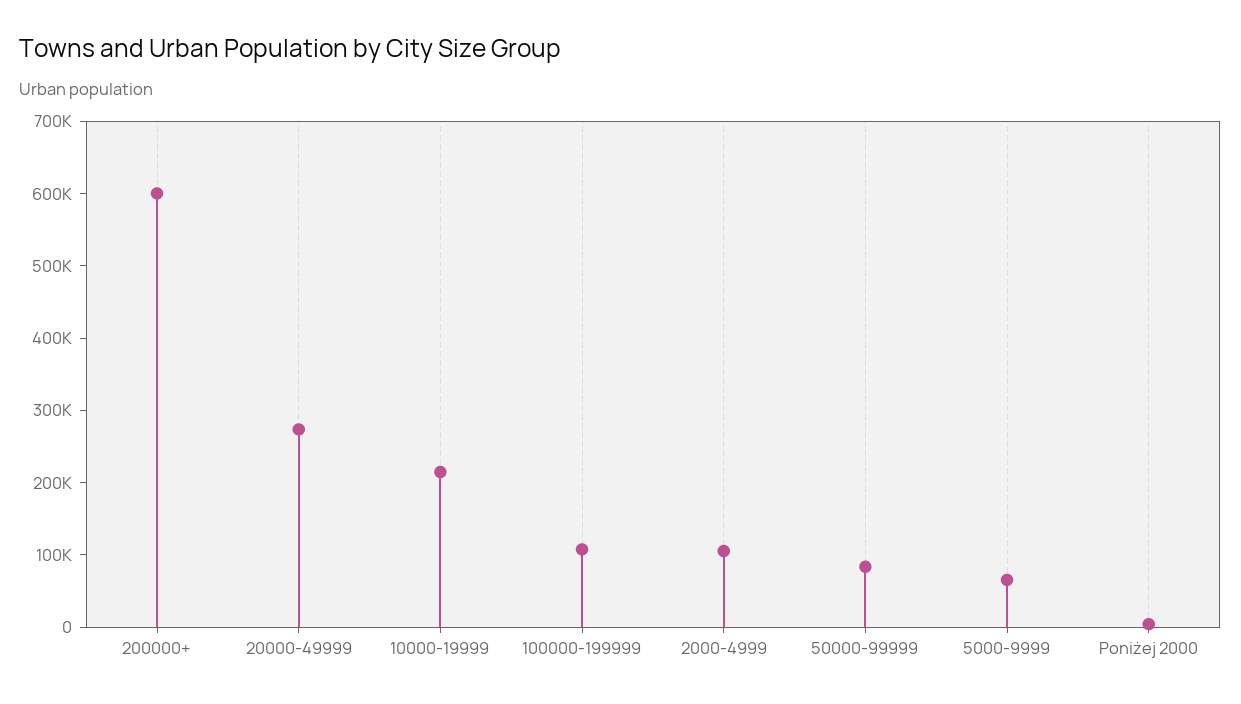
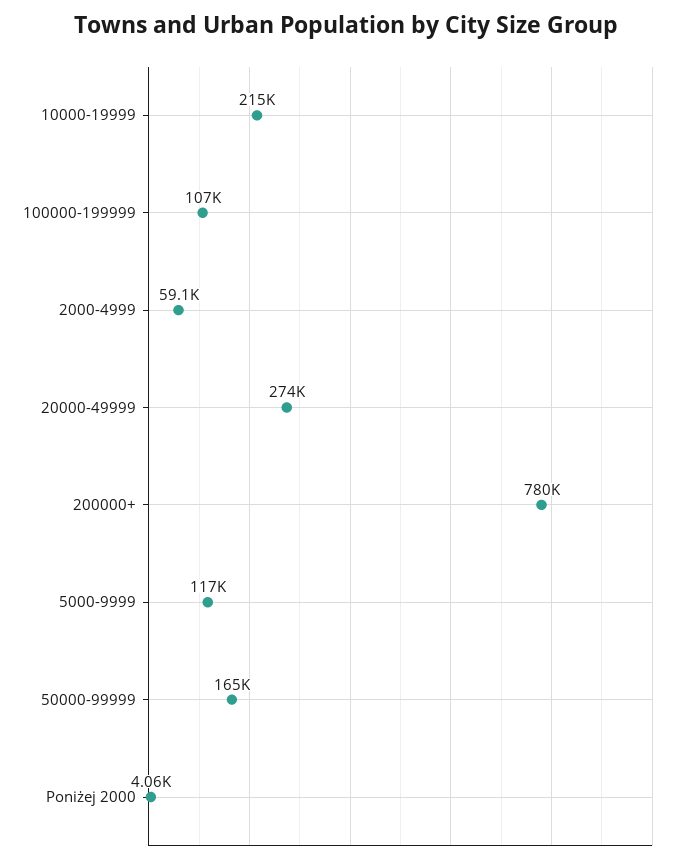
  {
-   "200000+": 600000,
+   "200000+": 780000,
    "20000-49999": 274000,
    "10000-19999": 215000,
    "100000-199999": 107000,
-   "2000-4999": 100000,
+   "2000-4999": 59100,
-   "50000-99999": 80000,
+   "50000-99999": 165000,
-   "5000-9999": 60000,
+   "5000-9999": 117000,
    "Poniżej 2000": 4060
  }

